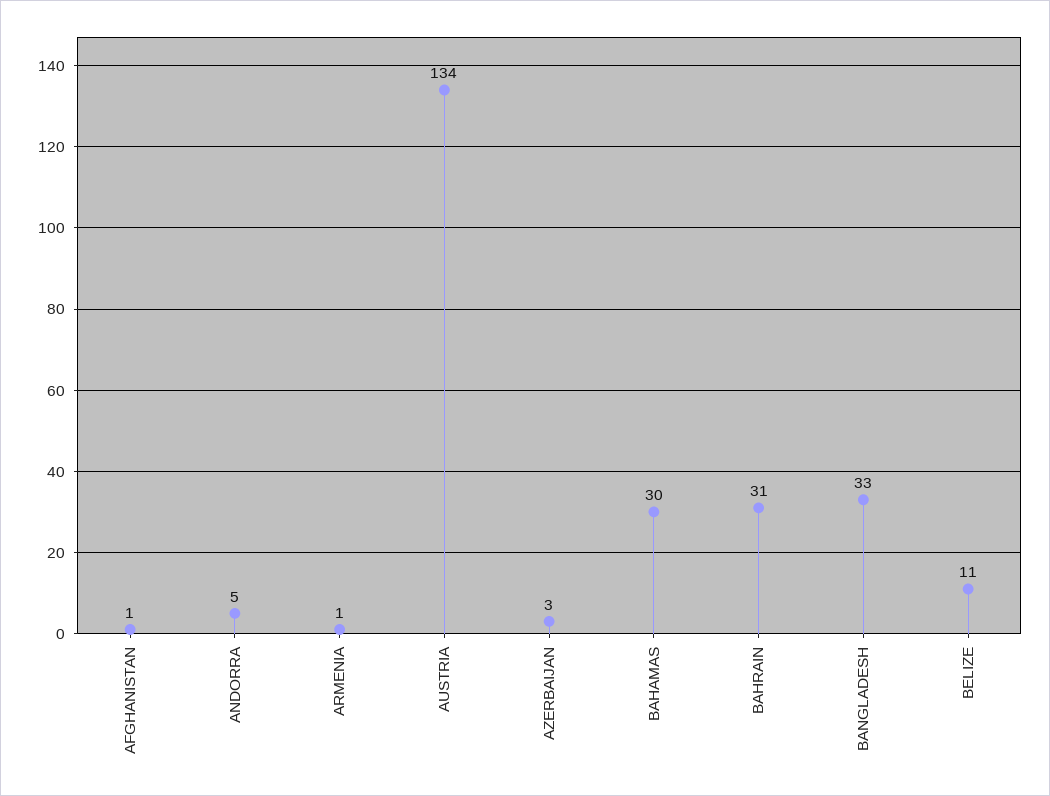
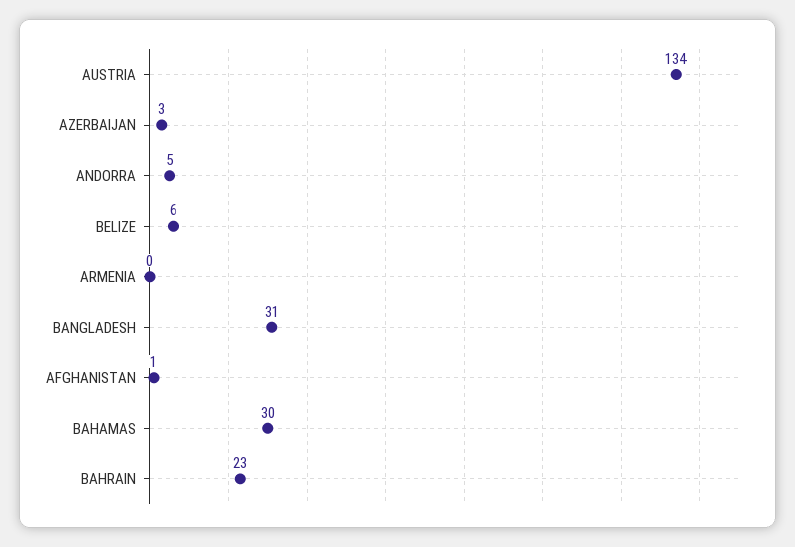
  {
    "AFGHANISTAN": 1,
    "ANDORRA": 5,
-   "ARMENIA": 1,
+   "ARMENIA": 0,
    "AUSTRIA": 134,
    "AZERBAIJAN": 3,
    "BAHAMAS": 30,
-   "BAHRAIN": 31,
+   "BAHRAIN": 23,
-   "BANGLADESH": 33,
+   "BANGLADESH": 31,
-   "BELIZE": 11
+   "BELIZE": 6
  }

